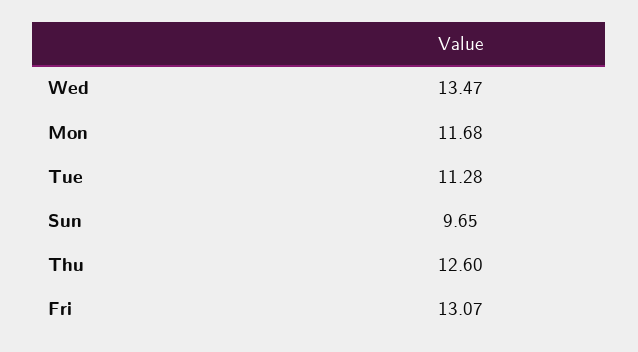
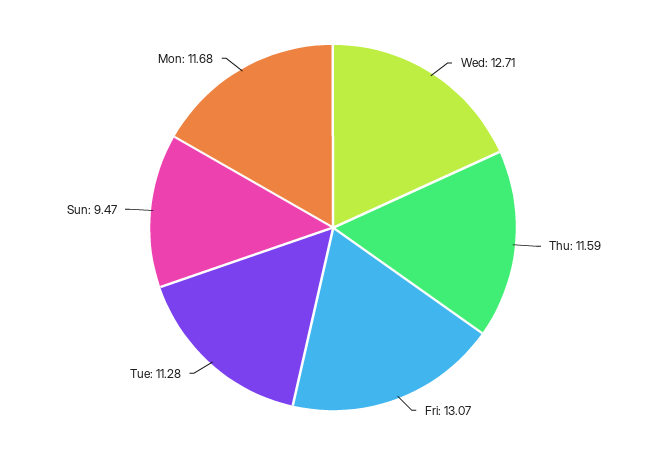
  {
-   "Wed": 13.47,
+   "Wed": 12.71,
    "Mon": 11.68,
    "Tue": 11.28,
-   "Sun": 9.65,
+   "Sun": 9.47,
-   "Thu": 12.6,
+   "Thu": 11.59,
    "Fri": 13.07
  }

